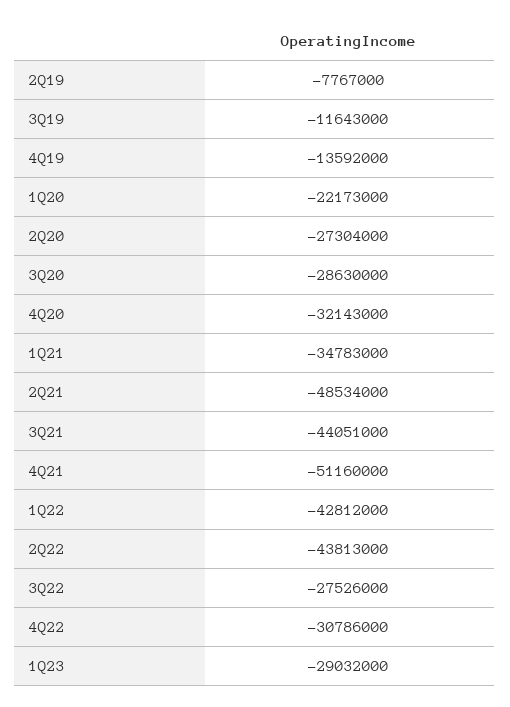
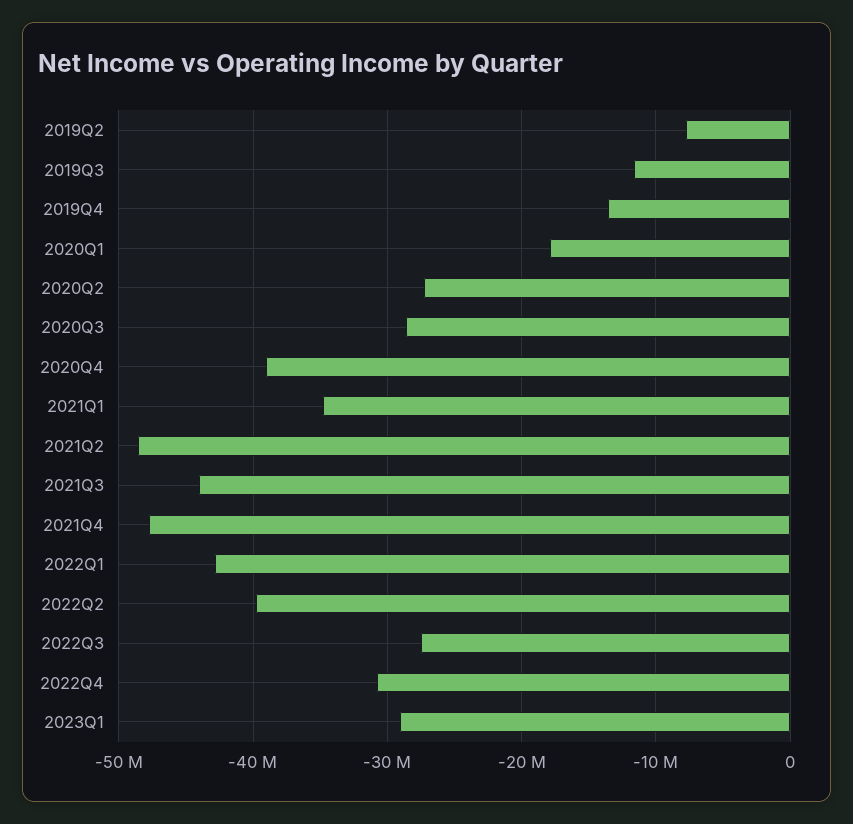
  {
    "2Q19": -7767000,
    "3Q19": -11643000,
    "4Q19": -13592000,
-   "1Q20": -22173000,
+   "1Q20": -18000000,
    "2Q20": -27304000,
    "3Q20": -28630000,
-   "4Q20": -32143000,
+   "4Q20": -39000000,
    "1Q21": -34783000,
    "2Q21": -48534000,
    "3Q21": -44051000,
-   "4Q21": -51160000,
+   "4Q21": -48000000,
    "1Q22": -42812000,
-   "2Q22": -43813000,
+   "2Q22": -40000000,
    "3Q22": -27526000,
    "4Q22": -30786000,
    "1Q23": -29032000
  }

